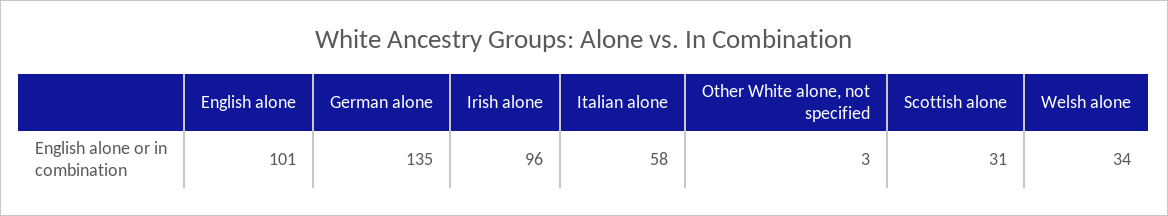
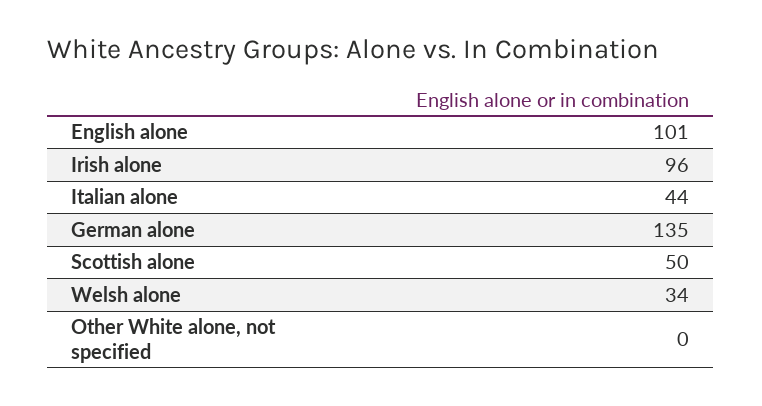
  {
    "English alone": 101,
    "German alone": 135,
    "Irish alone": 96,
-   "Italian alone": 58,
+   "Italian alone": 44,
-   "Other White alone, not specified": 3,
+   "Other White alone, not specified": 0,
-   "Scottish alone": 31,
+   "Scottish alone": 50,
    "Welsh alone": 34
  }

